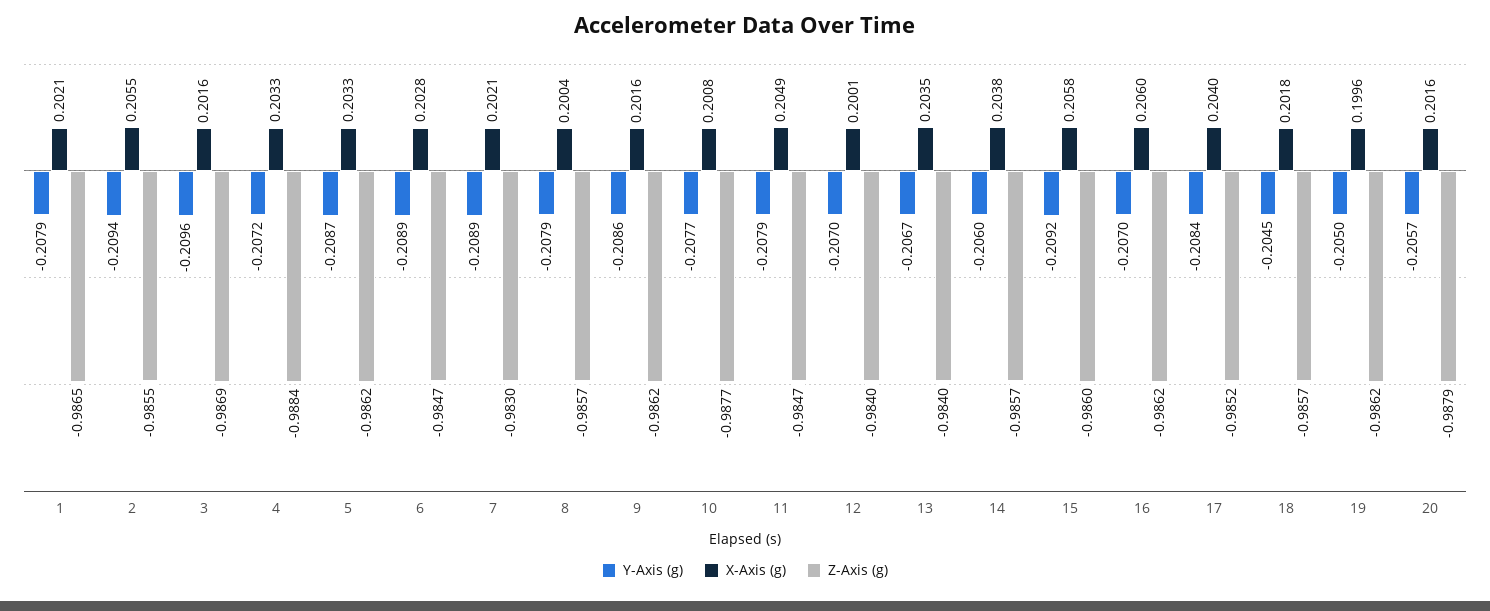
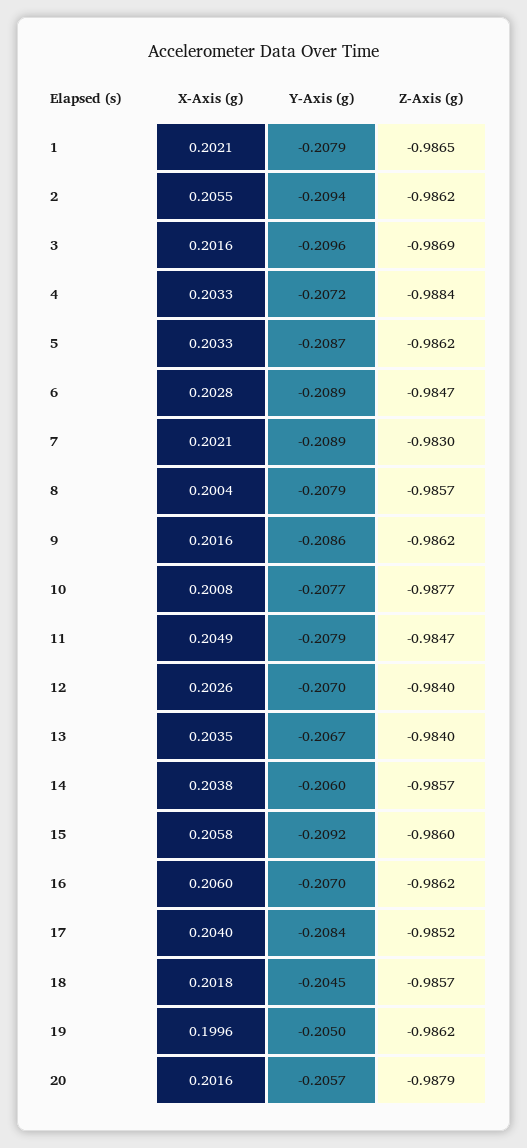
  {
    "Y-Axis (g)": {
      "1": -0.2079,
      "2": -0.2094,
      "3": -0.2096,
      "4": -0.2072,
      "5": -0.2087,
      "6": -0.2089,
      "7": -0.2089,
      "8": -0.2079,
      "9": -0.2086,
      "10": -0.2077,
      "11": -0.2079,
      "12": -0.207,
      "13": -0.2067,
      "14": -0.206,
      "15": -0.2092,
      "16": -0.207,
      "17": -0.2084,
      "18": -0.2045,
      "19": -0.205,
      "20": -0.2057
    },
    "X-Axis (g)": {
      "1": 0.2021,
      "2": 0.2055,
      "3": 0.2016,
      "4": 0.2033,
      "5": 0.2033,
      "6": 0.2028,
      "7": 0.2021,
      "8": 0.2004,
      "9": 0.2016,
      "10": 0.2008,
      "11": 0.2049,
-     "12": 0.2001,
+     "12": 0.2026,
      "13": 0.2035,
      "14": 0.2038,
      "15": 0.2058,
      "16": 0.206,
      "17": 0.204,
      "18": 0.2018,
      "19": 0.1996,
      "20": 0.2016
    },
    "Z-Axis (g)": {
      "1": -0.9865,
-     "2": -0.9855,
+     "2": -0.9862,
      "3": -0.9869,
      "4": -0.9884,
      "5": -0.9862,
      "6": -0.9847,
      "7": -0.983,
      "8": -0.9857,
      "9": -0.9862,
      "10": -0.9877,
      "11": -0.9847,
      "12": -0.984,
      "13": -0.984,
      "14": -0.9857,
      "15": -0.986,
      "16": -0.9862,
      "17": -0.9852,
      "18": -0.9857,
      "19": -0.9862,
      "20": -0.9879
    }
  }

